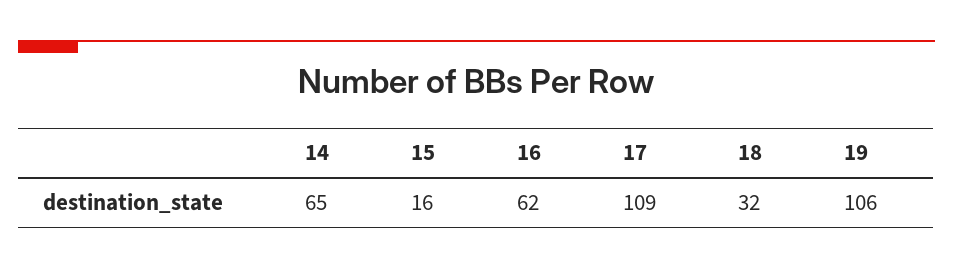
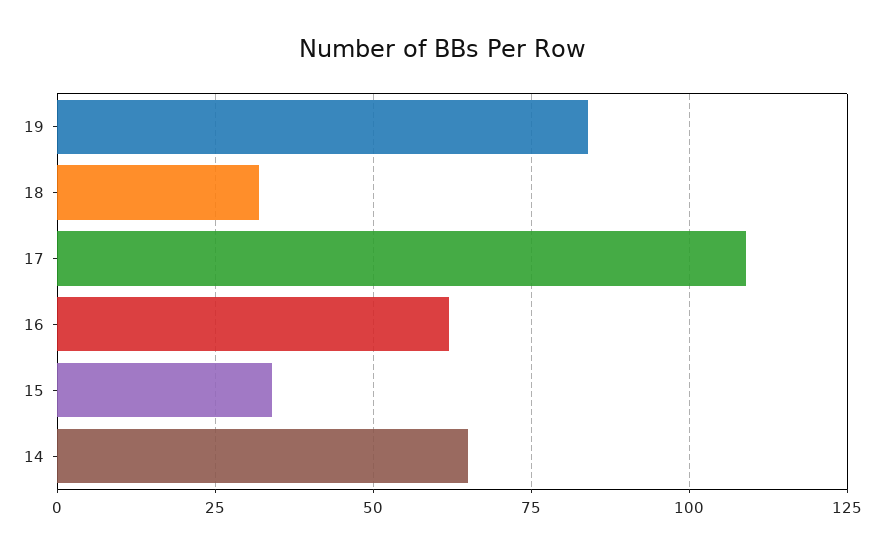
  {
    "14": 65,
-   "15": 16,
+   "15": 35,
    "16": 62,
    "17": 109,
    "18": 32,
-   "19": 106
+   "19": 85
  }

